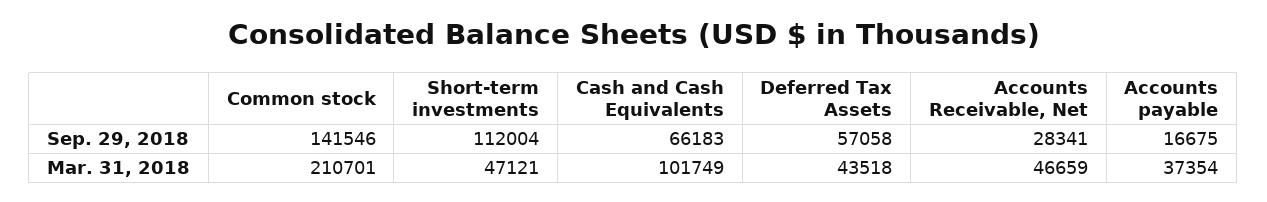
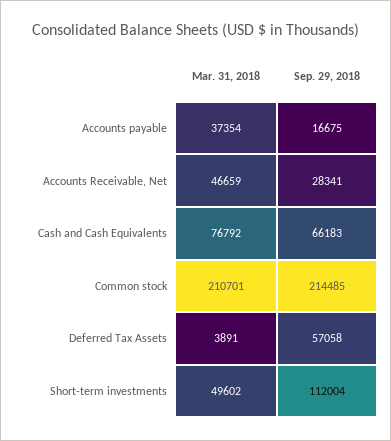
  {
    "Common stock": {
-     "Sep. 29, 2018": 141546,
+     "Sep. 29, 2018": 214485,
      "Mar. 31, 2018": 210701
    },
    "Short-term investments": {
      "Sep. 29, 2018": 112004,
-     "Mar. 31, 2018": 47121
+     "Mar. 31, 2018": 49602
    },
    "Cash and Cash Equivalents": {
      "Sep. 29, 2018": 66183,
-     "Mar. 31, 2018": 101749
+     "Mar. 31, 2018": 76792
    },
    "Deferred Tax Assets": {
      "Sep. 29, 2018": 57058,
-     "Mar. 31, 2018": 43518
+     "Mar. 31, 2018": 3891
    },
    "Accounts Receivable, Net": {
      "Sep. 29, 2018": 28341,
      "Mar. 31, 2018": 46659
    },
    "Accounts payable": {
      "Sep. 29, 2018": 16675,
      "Mar. 31, 2018": 37354
    }
  }

